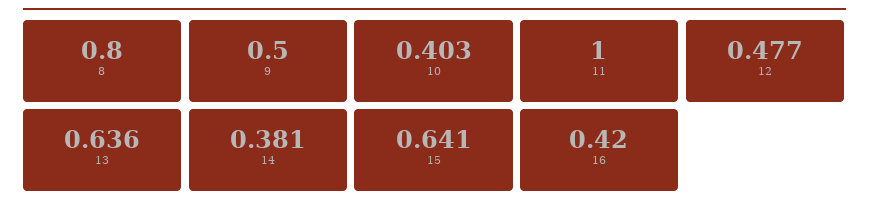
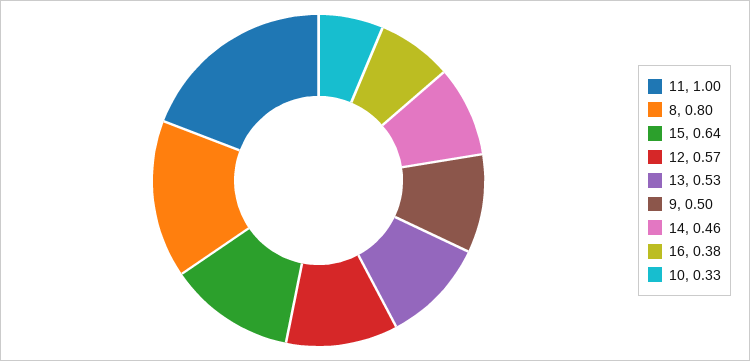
  {
    "8": 0.8,
    "9": 0.5,
-   "10": 0.403,
+   "10": 0.33,
    "11": 1,
-   "12": 0.477,
+   "12": 0.57,
-   "13": 0.636,
+   "13": 0.53,
-   "14": 0.381,
+   "14": 0.46,
    "15": 0.641,
-   "16": 0.42
+   "16": 0.38
  }

